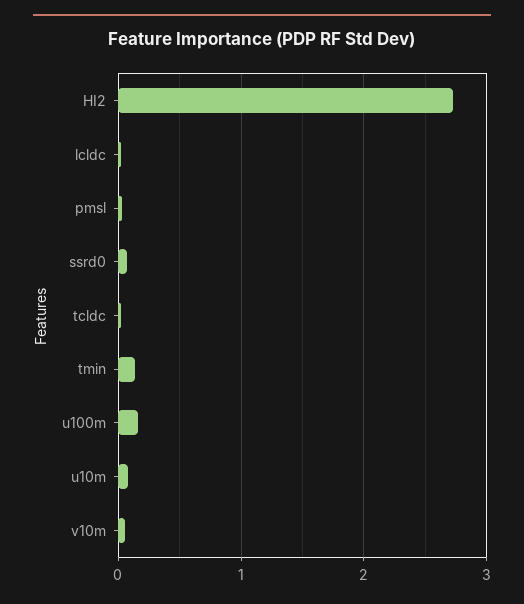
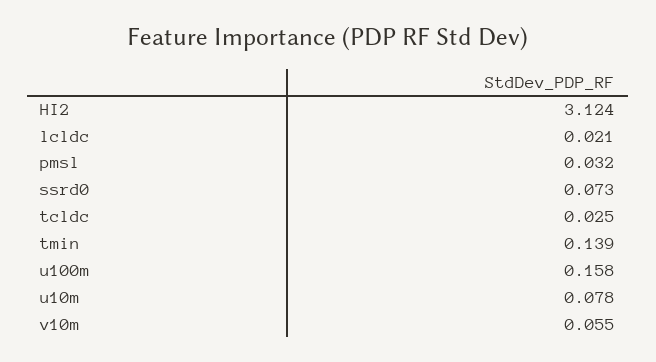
  {
-   "HI2": 2.7,
+   "HI2": 3.124,
    "lcldc": 0.021,
    "pmsl": 0.032,
    "ssrd0": 0.073,
    "tcldc": 0.025,
    "tmin": 0.139,
    "u100m": 0.158,
    "u10m": 0.078,
    "v10m": 0.055
  }

